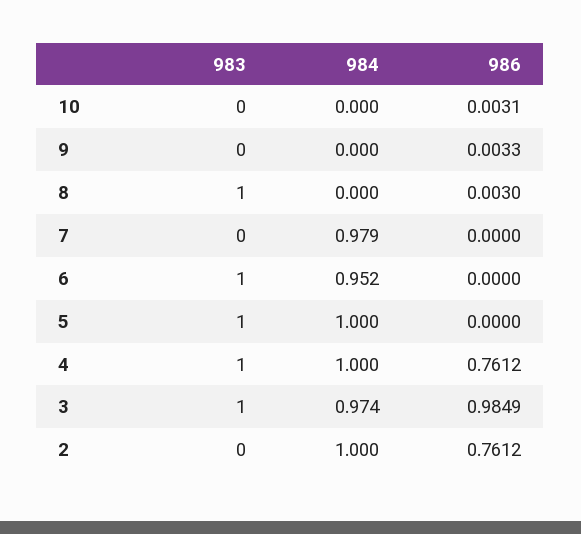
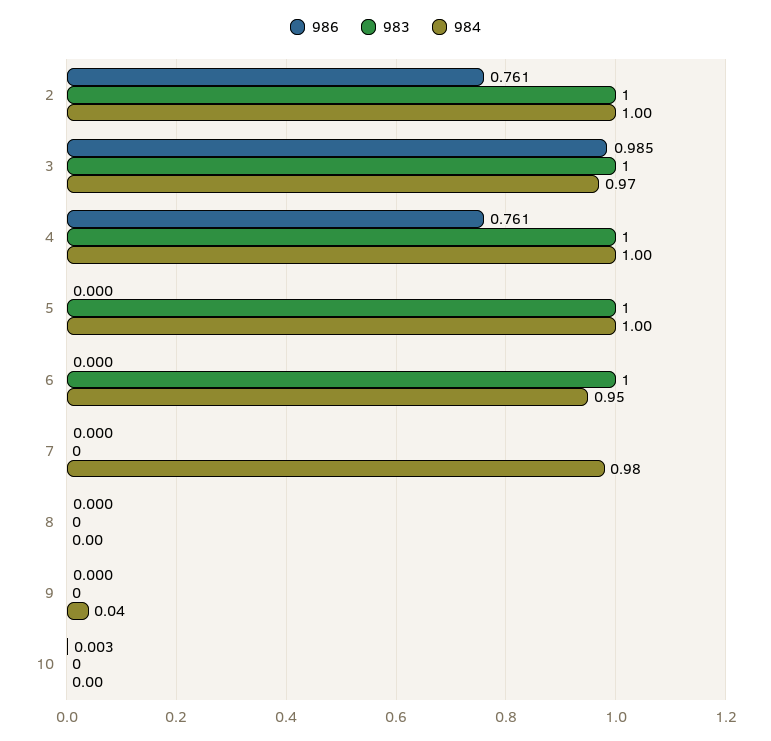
  {
    "983": {
      "10": 0,
      "9": 0,
-     "8": 1,
+     "8": 0,
      "7": 0,
      "6": 1,
      "5": 1,
      "4": 1,
      "3": 1,
-     "2": 0
+     "2": 1
    },
    "984": {
      "10": 0,
-     "9": 0,
+     "9": 0.04,
      "8": 0,
      "7": 0.979,
      "6": 0.952,
      "5": 1,
      "4": 1,
      "3": 0.974,
      "2": 1
    },
    "986": {
      "10": 0.0031,
-     "9": 0.0033,
+     "9": 0,
-     "8": 0.003,
+     "8": 0,
      "7": 0,
      "6": 0,
      "5": 0,
      "4": 0.7612,
      "3": 0.9849,
      "2": 0.7612
    }
  }

